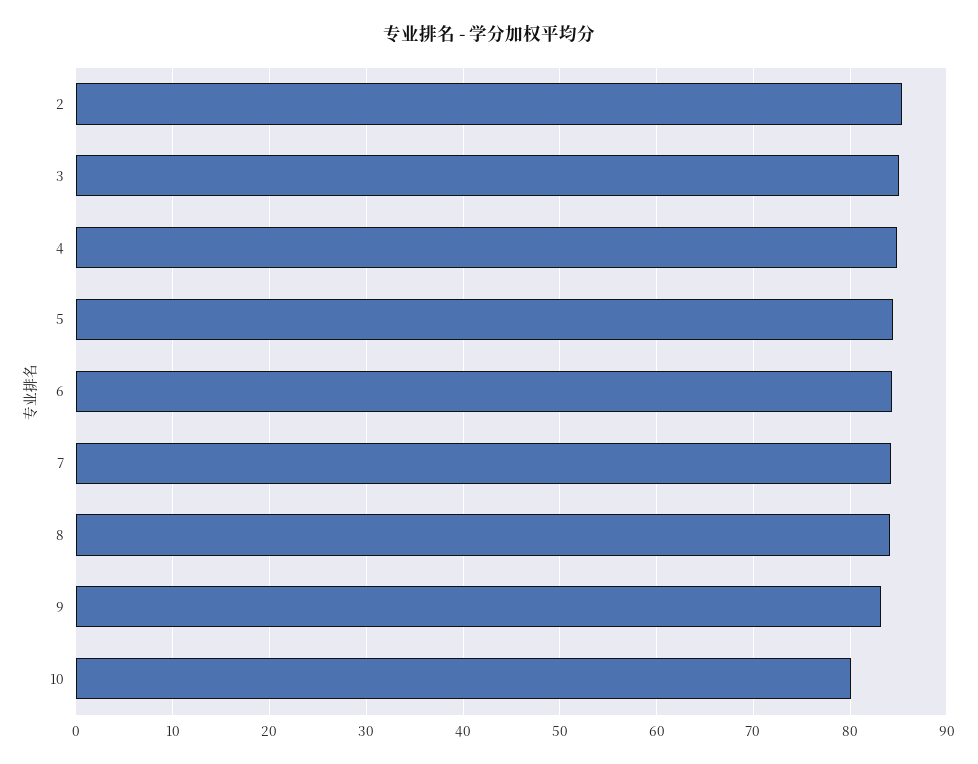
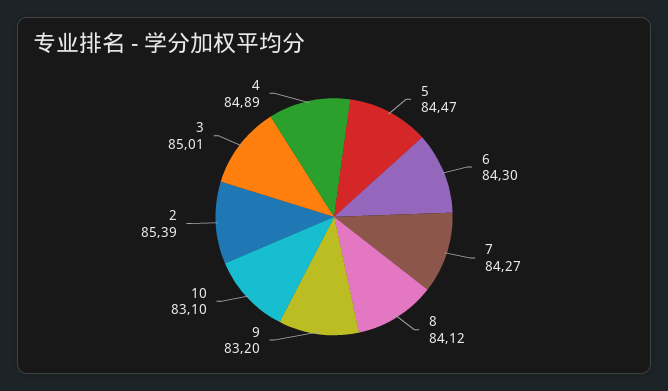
  {
    "2": 85.39,
    "3": 85.01,
    "4": 84.89,
    "5": 84.47,
    "6": 84.3,
    "7": 84.27,
    "8": 84.12,
    "9": 83.2,
-   "10": 80
+   "10": 83.1
  }

